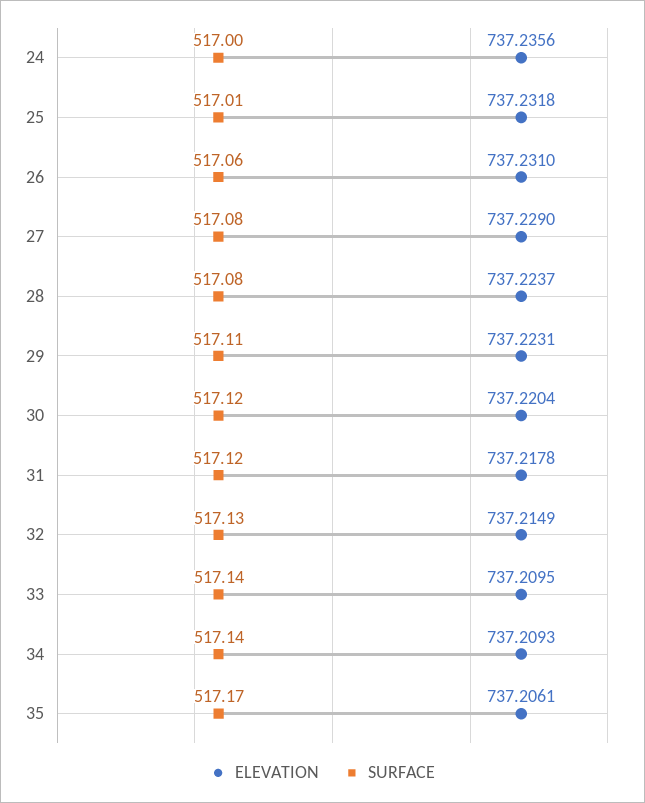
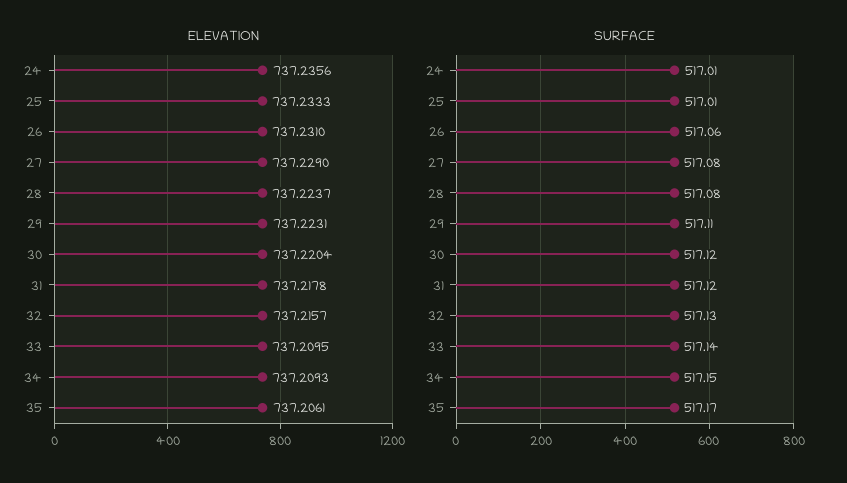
  {
    "ELEVATION": {
      "24": 737.2356,
-     "25": 737.2318,
+     "25": 737.2333,
      "26": 737.231,
      "27": 737.229,
      "28": 737.2237,
      "29": 737.2231,
      "30": 737.2204,
      "31": 737.2178,
-     "32": 737.2149,
+     "32": 737.2157,
      "33": 737.2095,
      "34": 737.2093,
      "35": 737.2061
    },
    "SURFACE": {
-     "24": 517,
+     "24": 517.01,
      "25": 517.01,
      "26": 517.06,
      "27": 517.08,
      "28": 517.08,
      "29": 517.11,
      "30": 517.12,
      "31": 517.12,
      "32": 517.13,
      "33": 517.14,
-     "34": 517.14,
+     "34": 517.15,
      "35": 517.17
    }
  }

